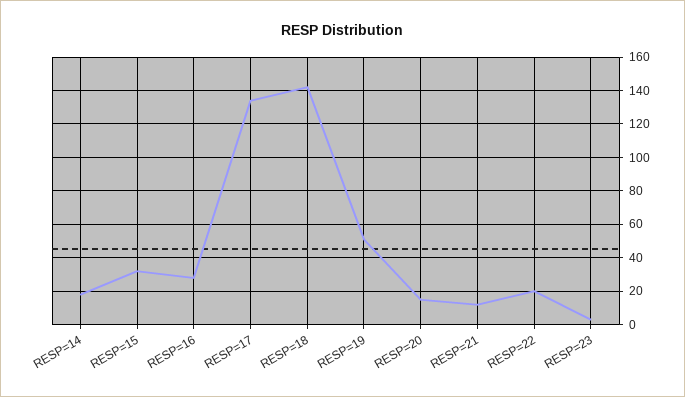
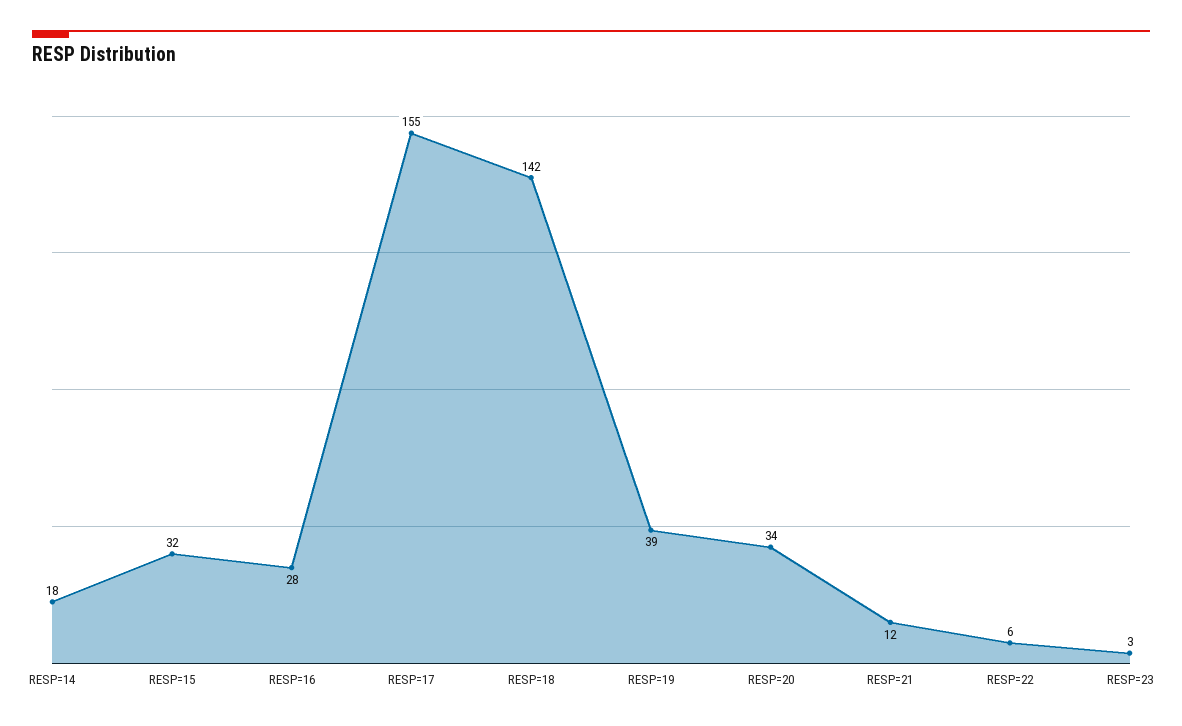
  {
    "RESP=14": 18,
    "RESP=15": 32,
    "RESP=16": 28,
-   "RESP=17": 135,
+   "RESP=17": 155,
    "RESP=18": 142,
-   "RESP=19": 50,
+   "RESP=19": 39,
-   "RESP=20": 15,
+   "RESP=20": 34,
    "RESP=21": 12,
-   "RESP=22": 20,
+   "RESP=22": 6,
    "RESP=23": 3
  }

